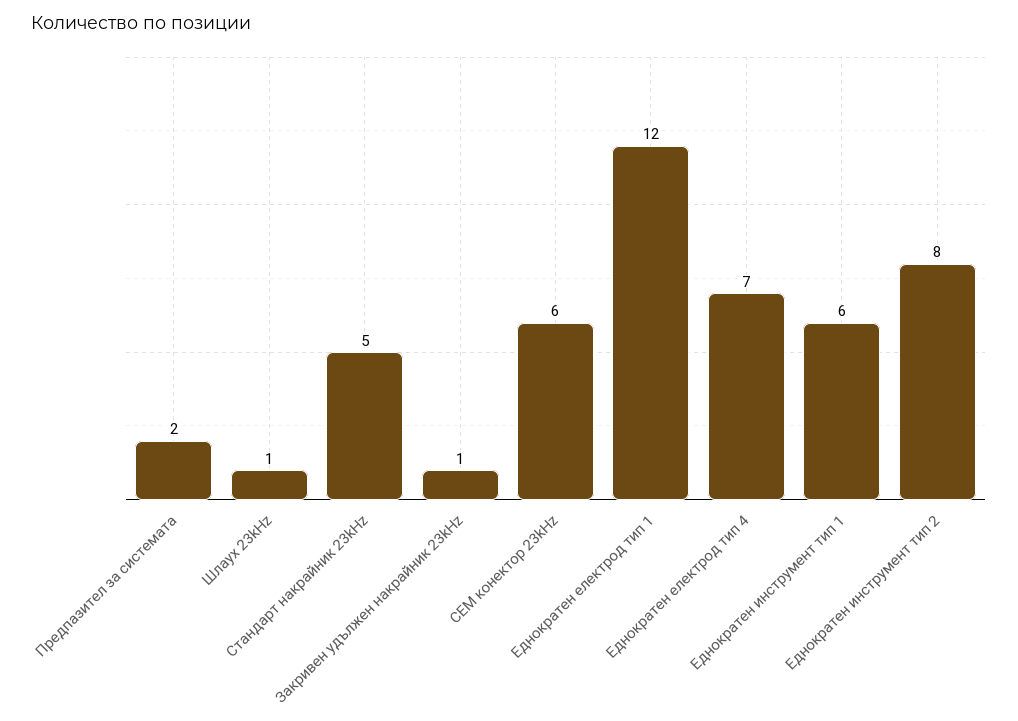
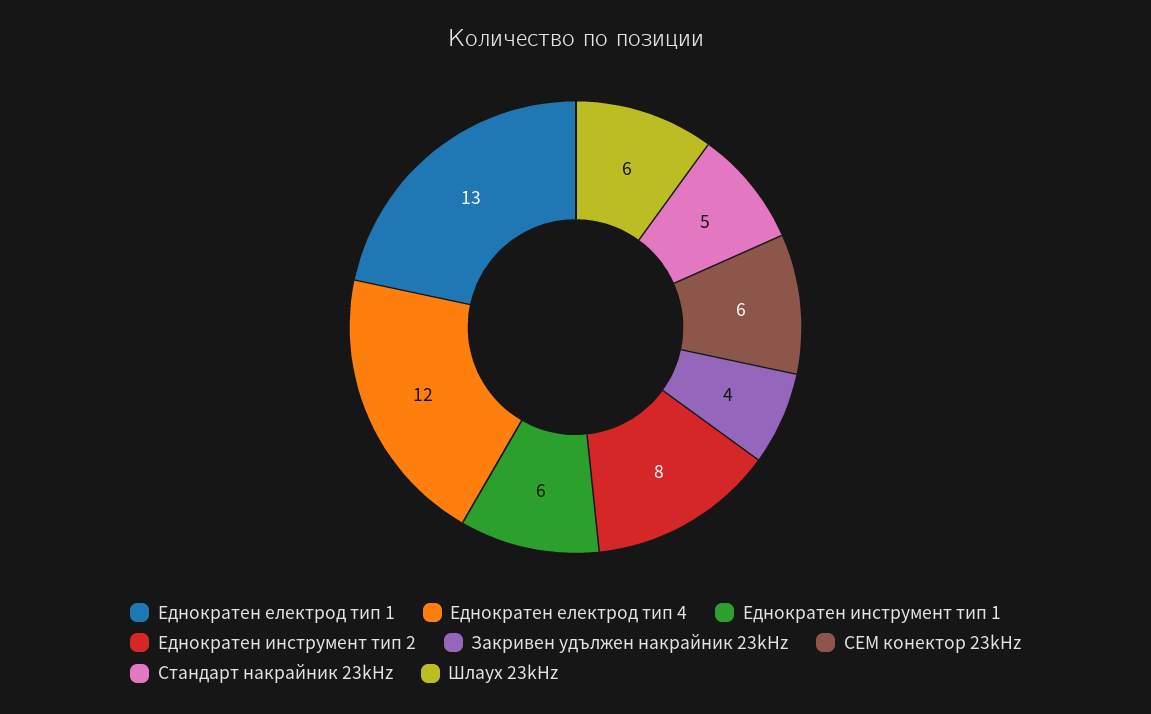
  {
-   "Предпазител за системата": 2,
-   "Шлаух 23kHz": 1,
+   "Шлаух 23kHz": 6,
    "Стандарт накрайник 23kHz": 5,
-   "Закривен удължен накрайник 23kHz": 1,
+   "Закривен удължен накрайник 23kHz": 4,
    "СЕМ конектор 23kHz": 6,
-   "Еднократен електрод тип 1": 12,
+   "Еднократен електрод тип 1": 13,
-   "Еднократен електрод тип 4": 7,
+   "Еднократен електрод тип 4": 12,
    "Еднократен инструмент тип 1": 6,
    "Еднократен инструмент тип 2": 8
  }

